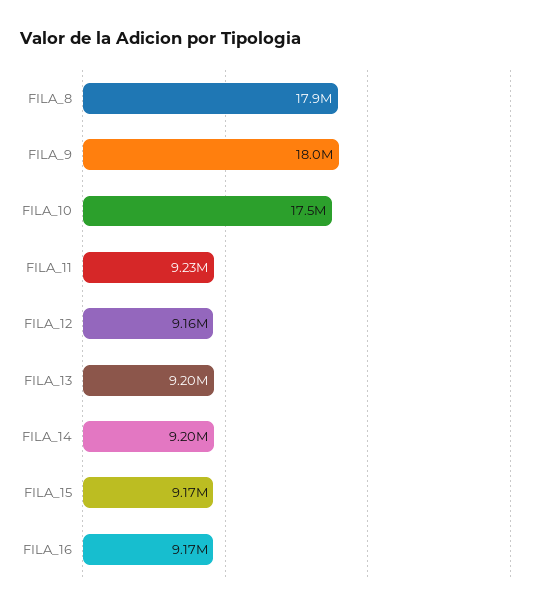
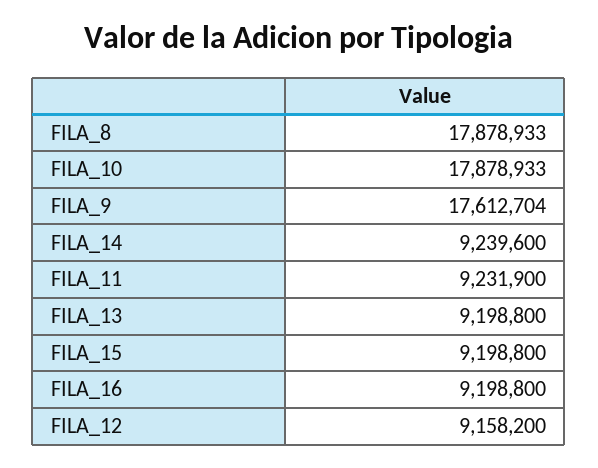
  {
    "FILA_8": 17878933,
-   "FILA_9": 18000000,
+   "FILA_9": 17612704,
-   "FILA_10": 17500000,
+   "FILA_10": 17878933,
    "FILA_11": 9231900,
    "FILA_12": 9158200,
    "FILA_13": 9198800,
-   "FILA_14": 9200000,
+   "FILA_14": 9239600,
-   "FILA_15": 9170000,
+   "FILA_15": 9198800,
-   "FILA_16": 9170000
+   "FILA_16": 9198800
  }

